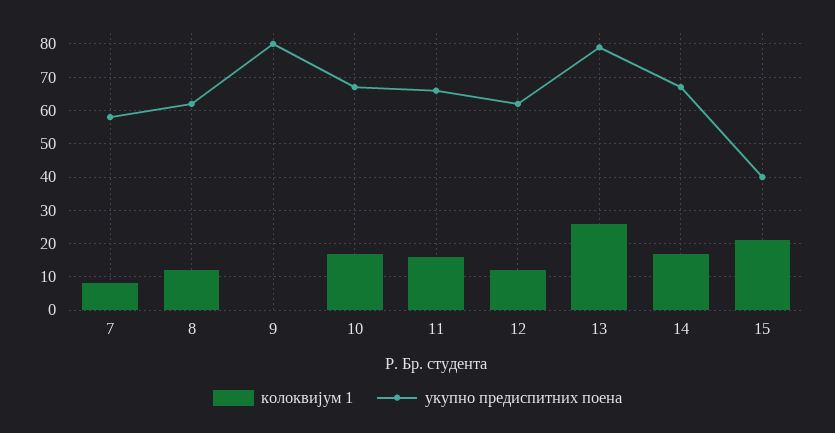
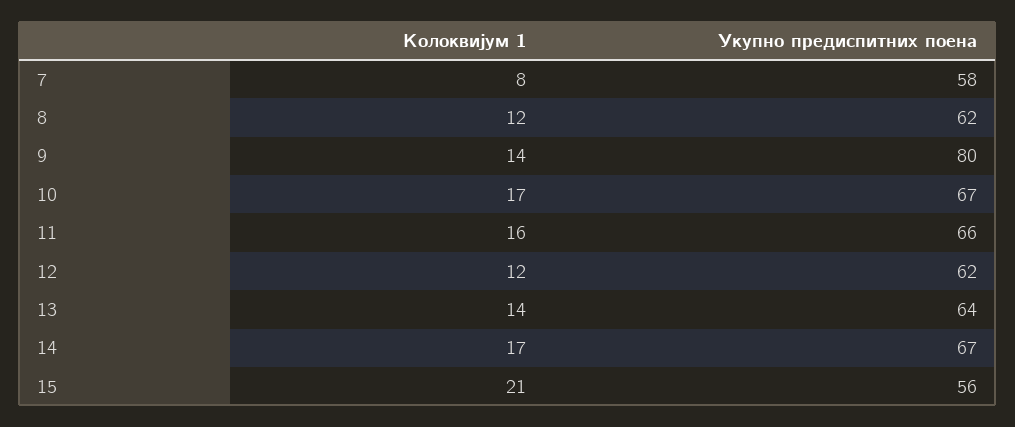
  {
    "колоквијум 1": {
      "7": 8,
      "8": 12,
-     "9": 0,
+     "9": 14,
      "10": 17,
      "11": 16,
      "12": 12,
-     "13": 25,
+     "13": 14,
      "14": 17,
      "15": 21
    },
    "укупно предиспитних поена": {
      "7": 58,
      "8": 62,
      "9": 80,
      "10": 67,
      "11": 66,
      "12": 62,
-     "13": 80,
+     "13": 64,
      "14": 67,
-     "15": 40
+     "15": 56
    }
  }

